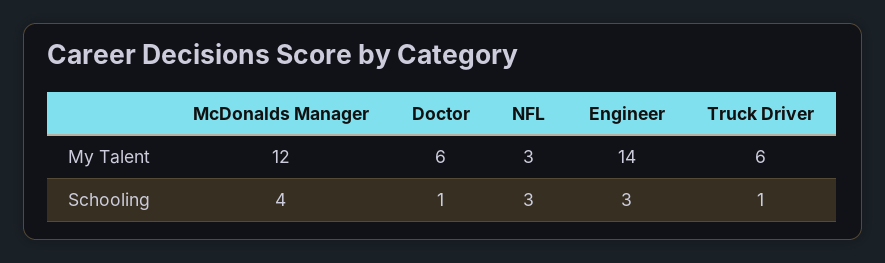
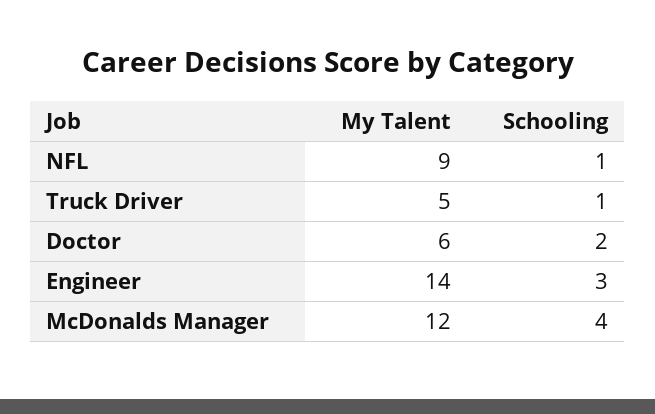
  {
    "McDonalds Manager": {
      "My Talent": 12,
      "Schooling": 4
    },
    "Doctor": {
      "My Talent": 6,
-     "Schooling": 1
+     "Schooling": 2
    },
    "NFL": {
-     "My Talent": 3,
+     "My Talent": 9,
-     "Schooling": 3
+     "Schooling": 1
    },
    "Engineer": {
      "My Talent": 14,
      "Schooling": 3
    },
    "Truck Driver": {
-     "My Talent": 6,
+     "My Talent": 5,
      "Schooling": 1
    }
  }

